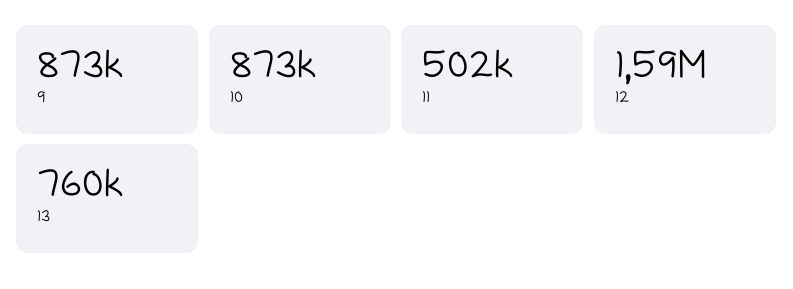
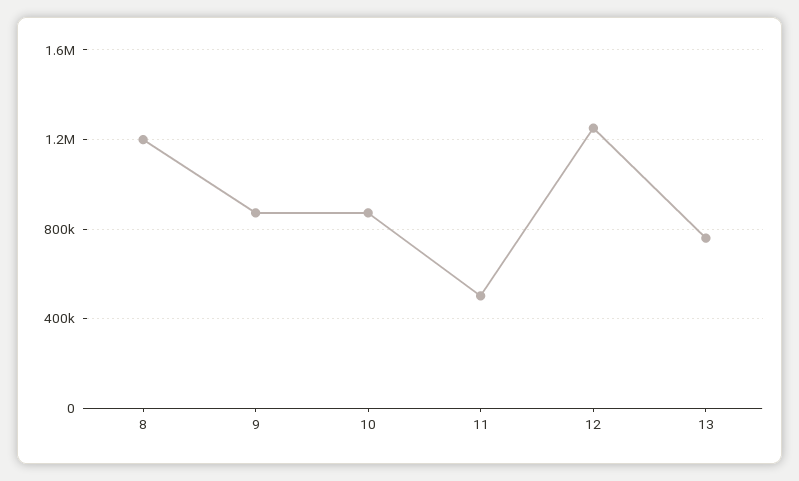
  {
    "9": 873000,
    "10": 873000,
    "11": 502000,
-   "12": 1590000,
+   "12": 1250000,
-   "13": 760000
+   "13": 760000,
+   "8": 1200000
  }

